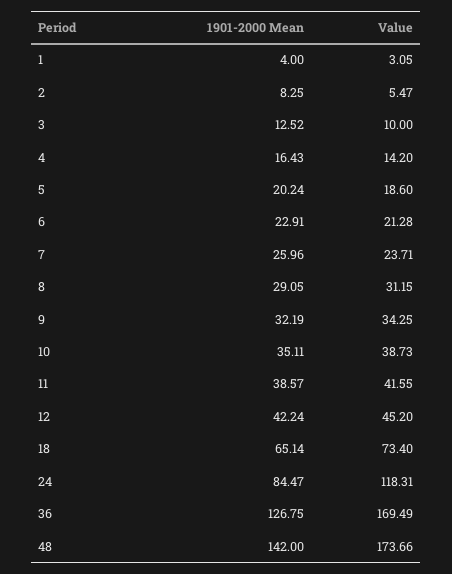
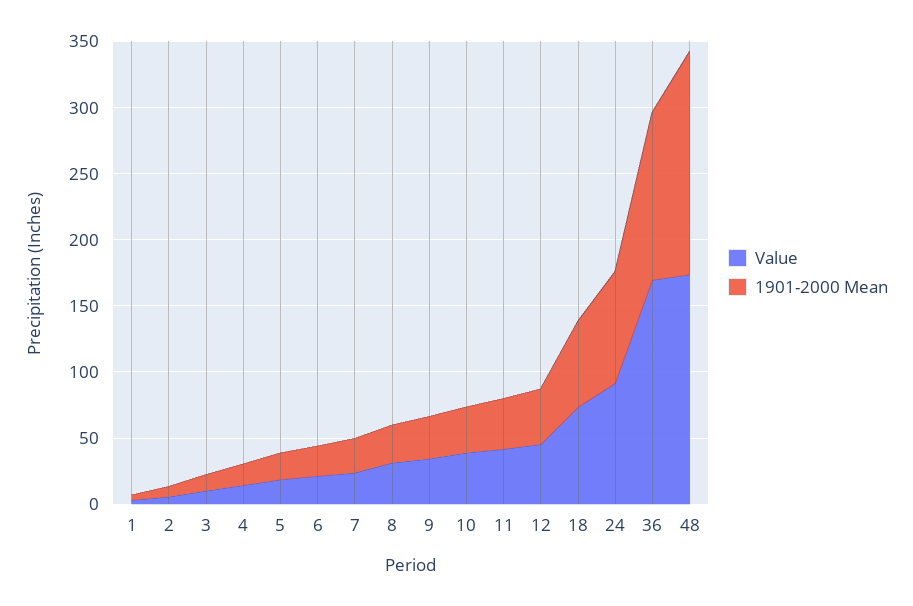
  {
    "1901-2000 Mean": {
      "1": 4,
      "2": 8.25,
      "3": 12.52,
      "4": 16.43,
      "5": 20.24,
      "6": 22.91,
      "7": 25.96,
      "8": 29.05,
      "9": 32.19,
      "10": 35.11,
      "11": 38.57,
      "12": 42.24,
      "18": 65.14,
      "24": 84.47,
      "36": 126.75,
-     "48": 142
+     "48": 170
    },
    "Value": {
      "1": 3.05,
      "2": 5.47,
      "3": 10,
      "4": 14.2,
      "5": 18.6,
      "6": 21.28,
      "7": 23.71,
      "8": 31.15,
      "9": 34.25,
      "10": 38.73,
      "11": 41.55,
      "12": 45.2,
      "18": 73.4,
-     "24": 118.31,
+     "24": 90,
      "36": 169.49,
      "48": 173.66
    }
  }

